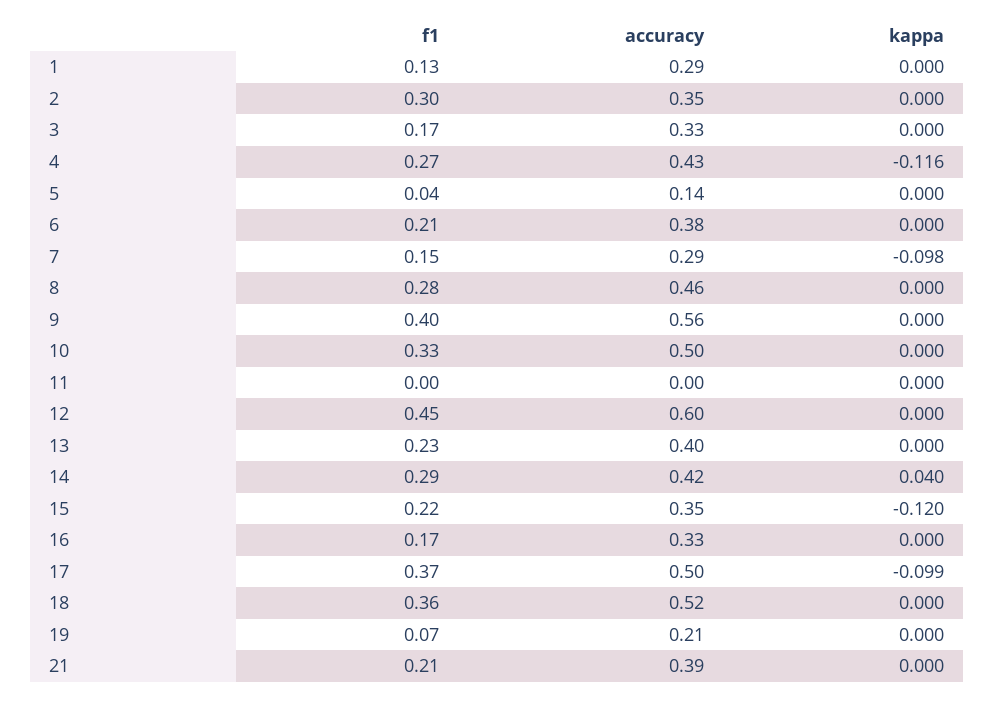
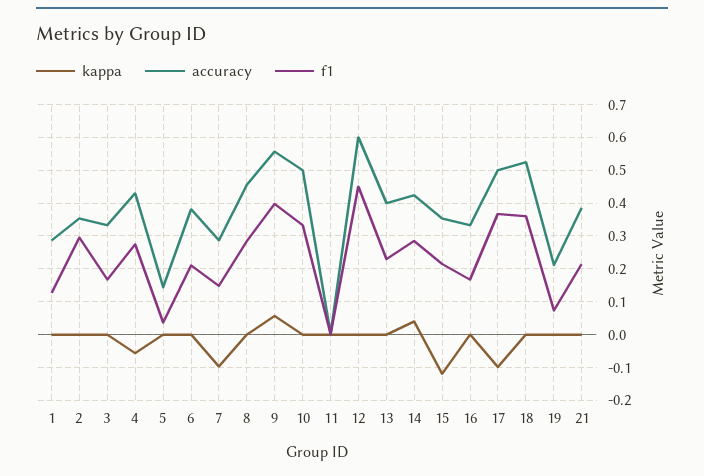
  {
    "f1": {
      "1": 0.13,
      "2": 0.3,
      "3": 0.17,
      "4": 0.27,
      "5": 0.04,
      "6": 0.21,
      "7": 0.15,
      "8": 0.28,
      "9": 0.4,
      "10": 0.33,
      "11": 0,
      "12": 0.45,
      "13": 0.23,
      "14": 0.29,
      "15": 0.22,
      "16": 0.17,
      "17": 0.37,
      "18": 0.36,
      "19": 0.07,
      "21": 0.21
    },
    "accuracy": {
      "1": 0.29,
      "2": 0.35,
      "3": 0.33,
      "4": 0.43,
      "5": 0.14,
      "6": 0.38,
      "7": 0.29,
      "8": 0.46,
      "9": 0.56,
      "10": 0.5,
      "11": 0,
      "12": 0.6,
      "13": 0.4,
      "14": 0.42,
      "15": 0.35,
      "16": 0.33,
      "17": 0.5,
      "18": 0.52,
      "19": 0.21,
      "21": 0.39
    },
    "kappa": {
      "1": 0,
      "2": 0,
      "3": 0,
-     "4": -0.116,
+     "4": -0.06,
      "5": 0,
      "6": 0,
      "7": -0.098,
      "8": 0,
-     "9": 0,
+     "9": 0.06,
      "10": 0,
      "11": 0,
      "12": 0,
      "13": 0,
      "14": 0.04,
      "15": -0.12,
      "16": 0,
      "17": -0.099,
      "18": 0,
      "19": 0,
      "21": 0
    }
  }

